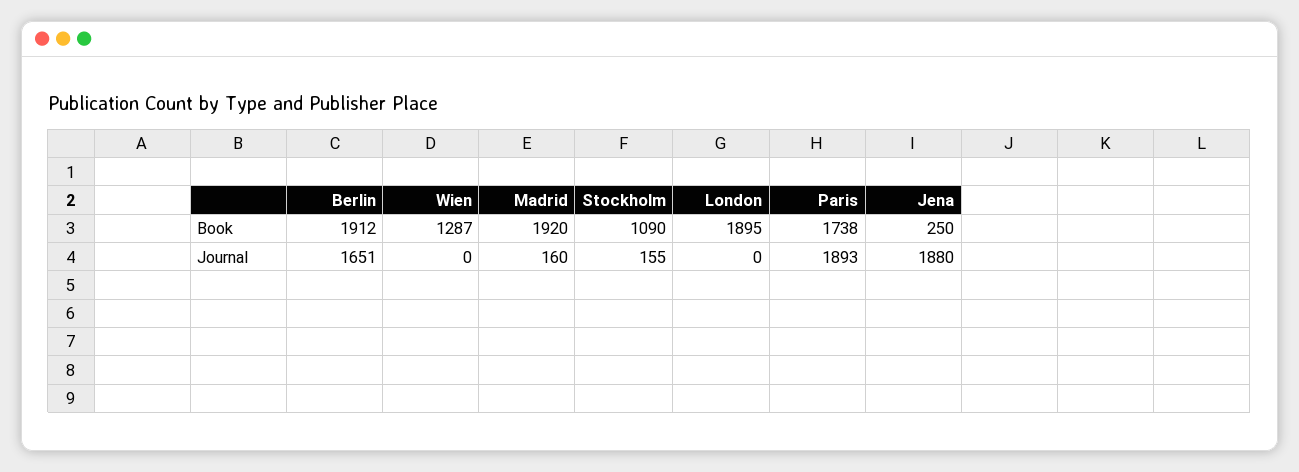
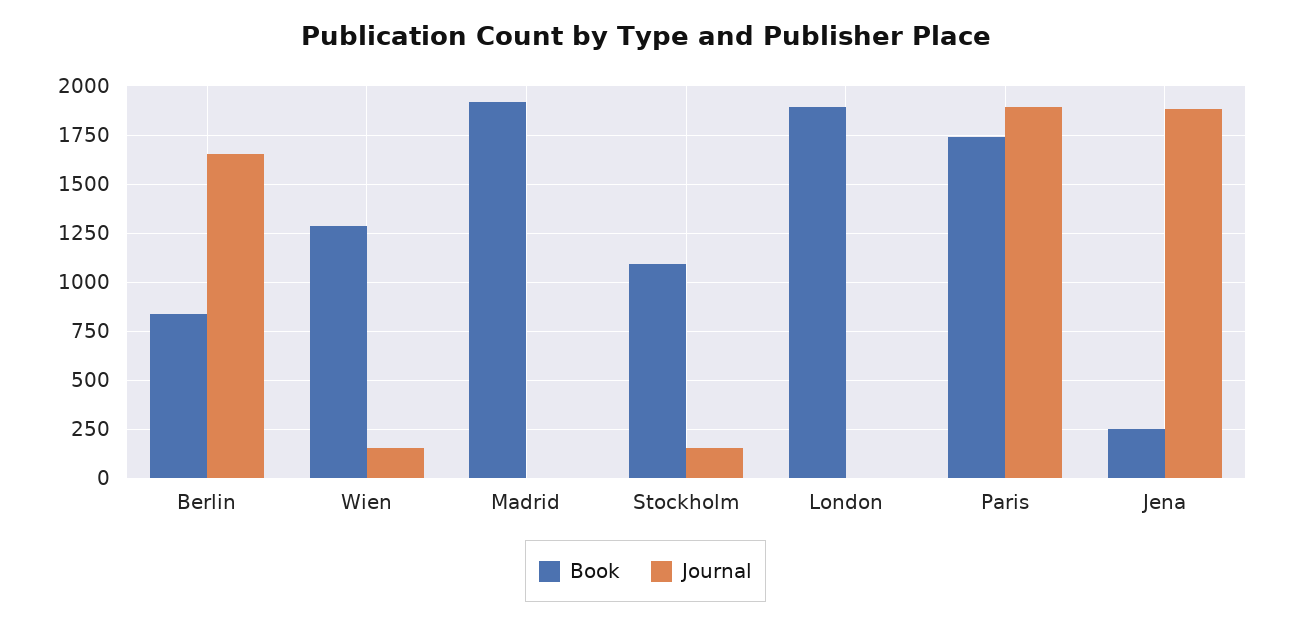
  {
    "Book": {
-     "Berlin": 1912,
+     "Berlin": 850,
      "Wien": 1287,
      "Madrid": 1920,
      "Stockholm": 1090,
      "London": 1895,
      "Paris": 1738,
      "Jena": 250
    },
    "Journal": {
      "Berlin": 1651,
-     "Wien": 0,
+     "Wien": 150,
-     "Madrid": 160,
+     "Madrid": 0,
      "Stockholm": 155,
      "London": 0,
      "Paris": 1893,
      "Jena": 1880
    }
  }

